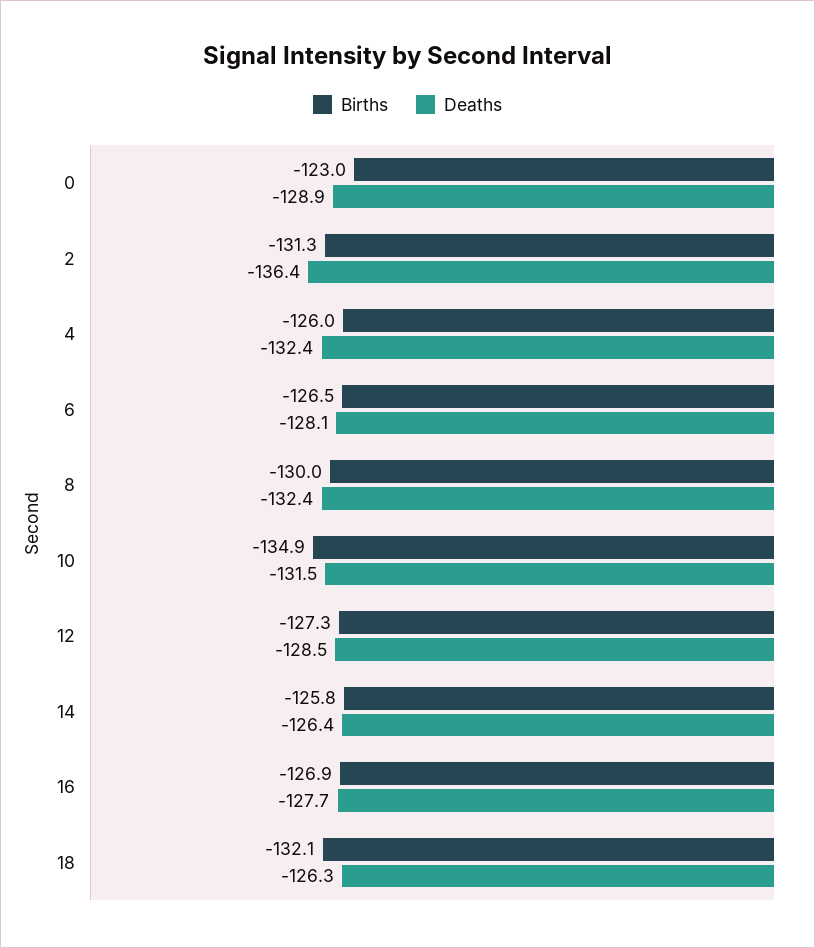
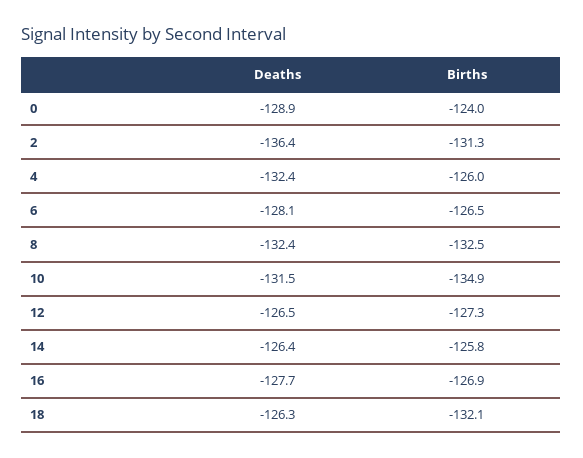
  {
    "Births": {
-     "0": -123,
+     "0": -124,
      "2": -131.3,
      "4": -126,
      "6": -126.5,
-     "8": -130,
+     "8": -132.5,
      "10": -134.9,
      "12": -127.3,
      "14": -125.8,
      "16": -126.9,
      "18": -132.1
    },
    "Deaths": {
      "0": -128.9,
      "2": -136.4,
      "4": -132.4,
      "6": -128.1,
      "8": -132.4,
      "10": -131.5,
-     "12": -128.5,
+     "12": -126.5,
      "14": -126.4,
      "16": -127.7,
      "18": -126.3
    }
  }

